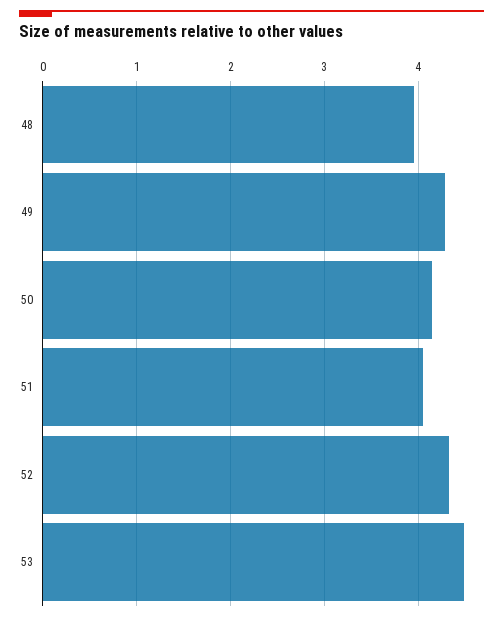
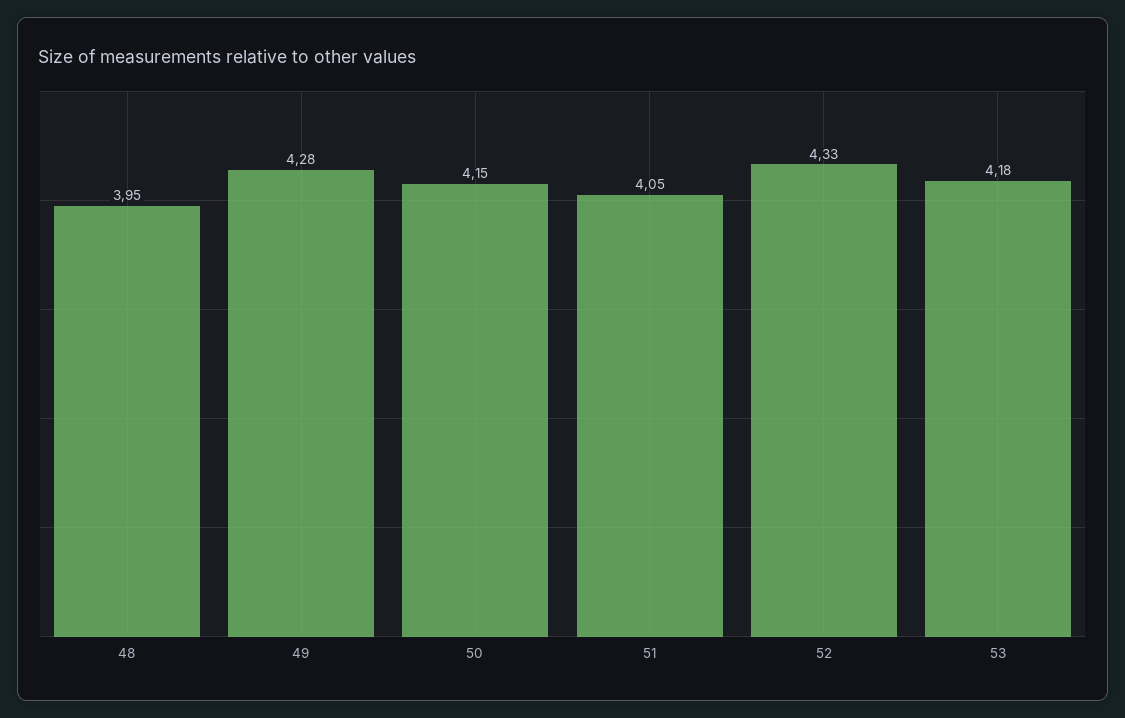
  {
    "48": 3.95,
    "49": 4.28,
    "50": 4.15,
    "51": 4.05,
    "52": 4.33,
-   "53": 4.5
+   "53": 4.18
  }

